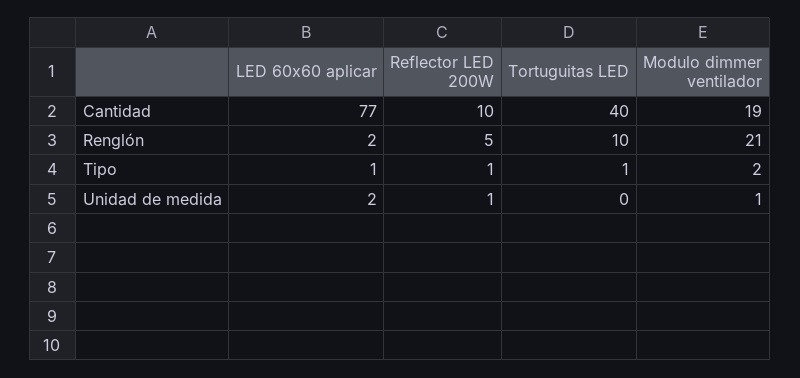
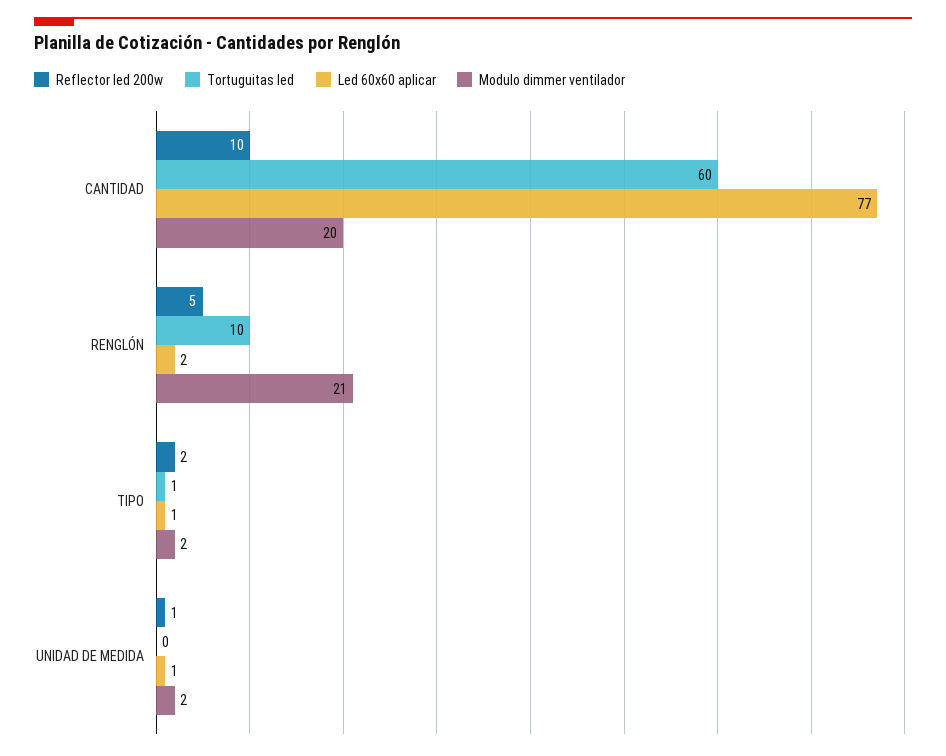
  {
    "LED 60x60 aplicar": {
      "Cantidad": 77,
      "Renglón": 2,
      "Tipo": 1,
-     "Unidad de medida": 2
+     "Unidad de medida": 1
    },
    "Reflector LED 200W": {
      "Cantidad": 10,
      "Renglón": 5,
-     "Tipo": 1,
+     "Tipo": 2,
      "Unidad de medida": 1
    },
    "Tortuguitas LED": {
-     "Cantidad": 40,
+     "Cantidad": 60,
      "Renglón": 10,
      "Tipo": 1,
      "Unidad de medida": 0
    },
    "Modulo dimmer ventilador": {
-     "Cantidad": 19,
+     "Cantidad": 20,
      "Renglón": 21,
      "Tipo": 2,
-     "Unidad de medida": 1
+     "Unidad de medida": 2
    }
  }

